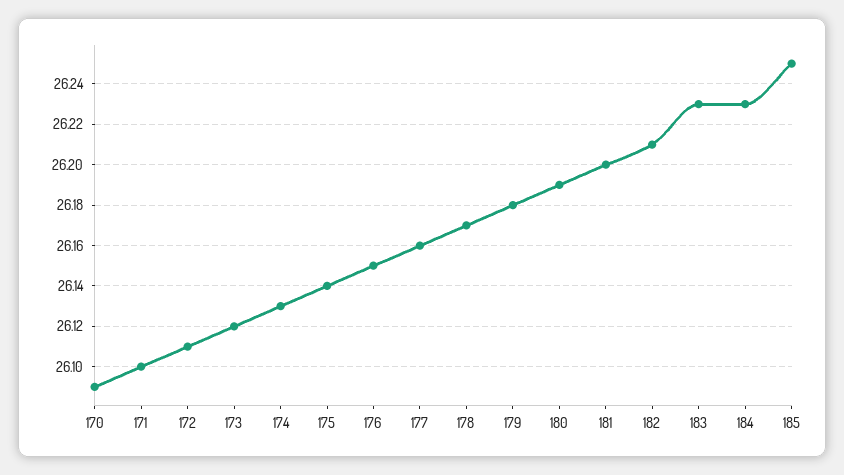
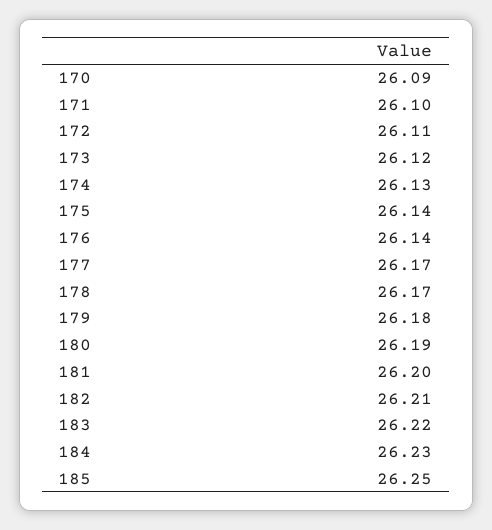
  {
    "170": 26.09,
    "171": 26.1,
    "172": 26.11,
    "173": 26.12,
    "174": 26.13,
    "175": 26.14,
-   "176": 26.15,
+   "176": 26.14,
-   "177": 26.16,
+   "177": 26.17,
    "178": 26.17,
    "179": 26.18,
    "180": 26.19,
    "181": 26.2,
    "182": 26.21,
-   "183": 26.23,
+   "183": 26.22,
    "184": 26.23,
    "185": 26.25
  }

